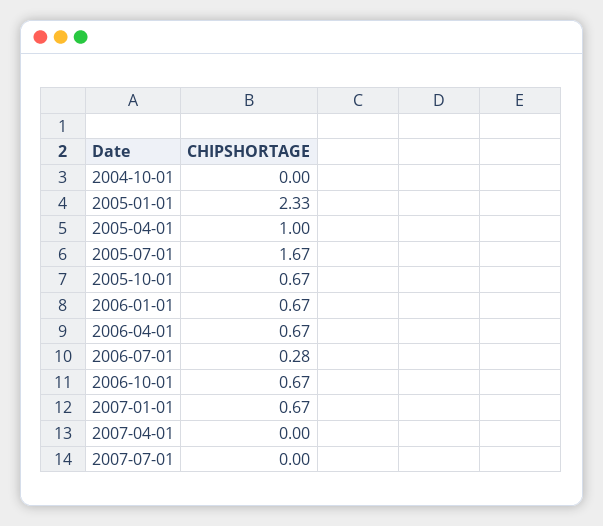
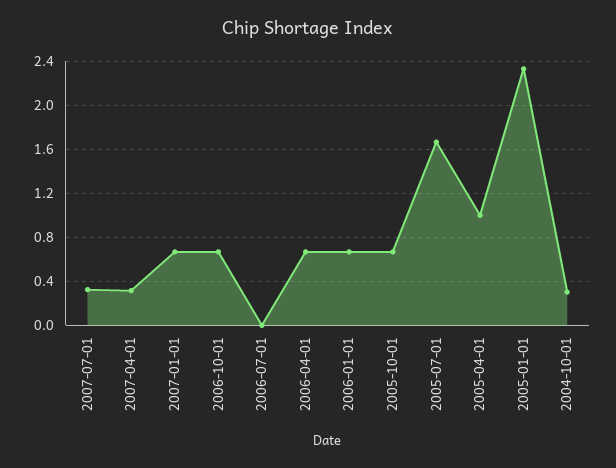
  {
-   "2004-10-01": 0,
+   "2004-10-01": 0.3,
    "2005-01-01": 2.33,
    "2005-04-01": 1,
    "2005-07-01": 1.67,
    "2005-10-01": 0.67,
    "2006-01-01": 0.67,
    "2006-04-01": 0.67,
-   "2006-07-01": 0.28,
+   "2006-07-01": 0,
    "2006-10-01": 0.67,
    "2007-01-01": 0.67,
-   "2007-04-01": 0,
+   "2007-04-01": 0.3,
-   "2007-07-01": 0
+   "2007-07-01": 0.3
  }

